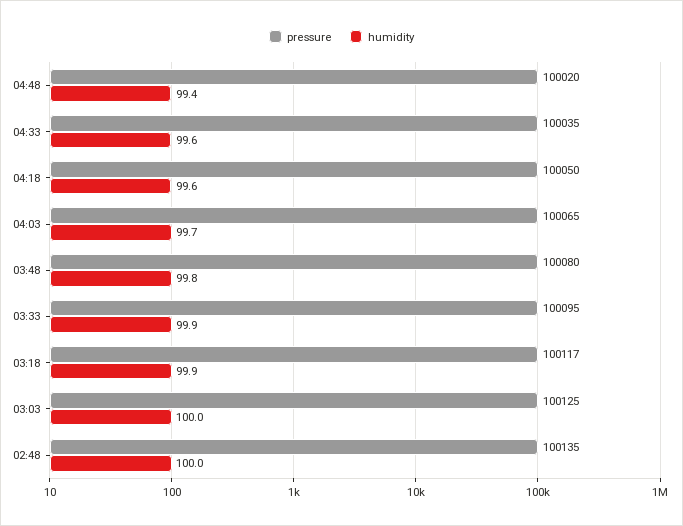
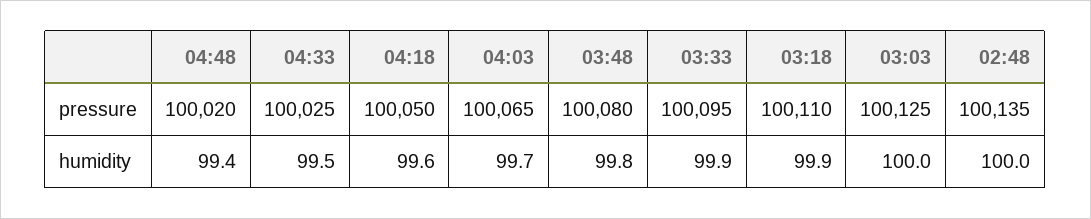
  {
    "pressure": {
      "04:48": 100020,
-     "04:33": 100035,
+     "04:33": 100025,
      "04:18": 100050,
      "04:03": 100065,
      "03:48": 100080,
      "03:33": 100095,
-     "03:18": 100117,
+     "03:18": 100110,
      "03:03": 100125,
      "02:48": 100135
    },
    "humidity": {
      "04:48": 99.4,
-     "04:33": 99.6,
+     "04:33": 99.5,
      "04:18": 99.6,
      "04:03": 99.7,
      "03:48": 99.8,
      "03:33": 99.9,
      "03:18": 99.9,
      "03:03": 100,
      "02:48": 100
    }
  }

